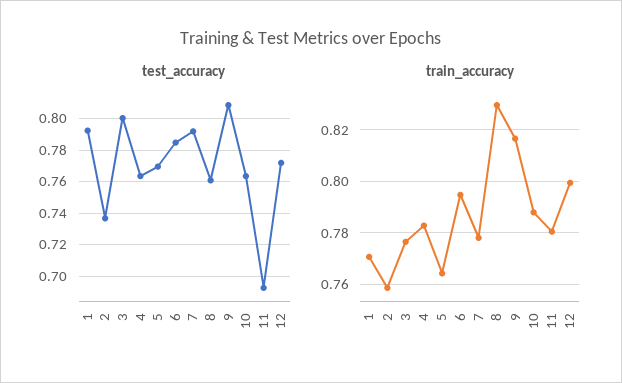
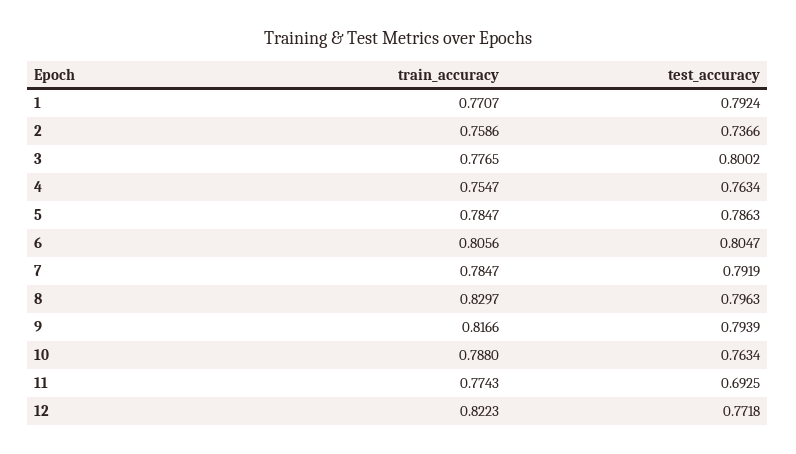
  {
    "test_accuracy": {
      "1": 0.7924,
      "2": 0.7366,
      "3": 0.8002,
      "4": 0.7634,
-     "5": 0.77,
+     "5": 0.7863,
-     "6": 0.785,
+     "6": 0.8047,
      "7": 0.7919,
-     "8": 0.76,
+     "8": 0.7963,
-     "9": 0.81,
+     "9": 0.7939,
      "10": 0.7634,
      "11": 0.6925,
      "12": 0.7718
    },
    "train_accuracy": {
      "1": 0.7707,
      "2": 0.7586,
      "3": 0.7765,
-     "4": 0.7825,
+     "4": 0.7547,
-     "5": 0.765,
+     "5": 0.7847,
-     "6": 0.795,
+     "6": 0.8056,
-     "7": 0.7775,
+     "7": 0.7847,
      "8": 0.8297,
      "9": 0.8166,
      "10": 0.788,
-     "11": 0.78,
+     "11": 0.7743,
-     "12": 0.8
+     "12": 0.8223
    }
  }

